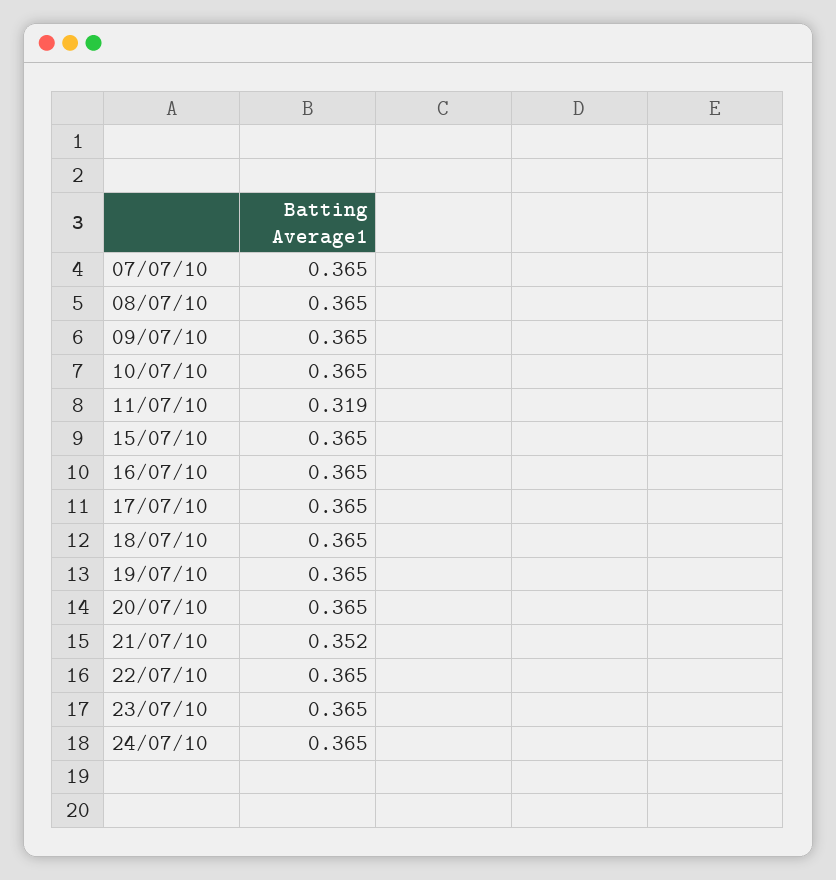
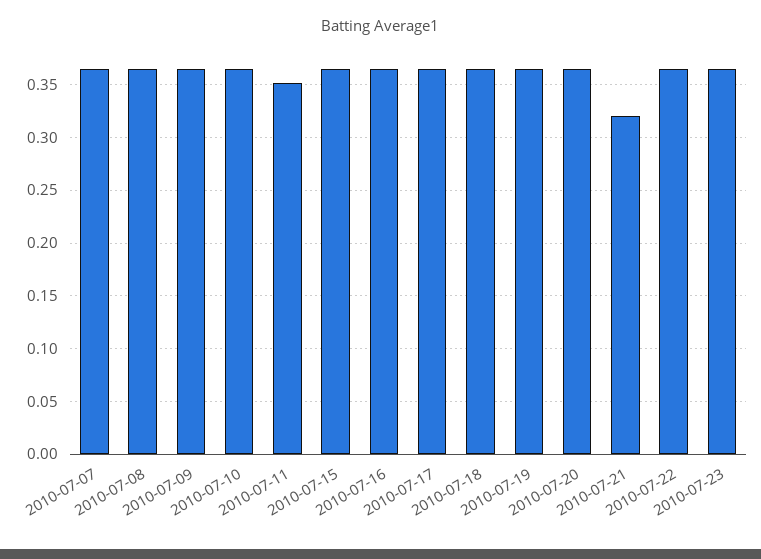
  {
    "07/07/10": 0.365,
    "08/07/10": 0.365,
    "09/07/10": 0.365,
    "10/07/10": 0.365,
-   "11/07/10": 0.319,
+   "11/07/10": 0.35,
    "15/07/10": 0.365,
    "16/07/10": 0.365,
    "17/07/10": 0.365,
    "18/07/10": 0.365,
    "19/07/10": 0.365,
    "20/07/10": 0.365,
-   "21/07/10": 0.352,
+   "21/07/10": 0.32,
    "22/07/10": 0.365,
-   "23/07/10": 0.365,
+   "23/07/10": 0.365
-   "24/07/10": 0.365
  }

